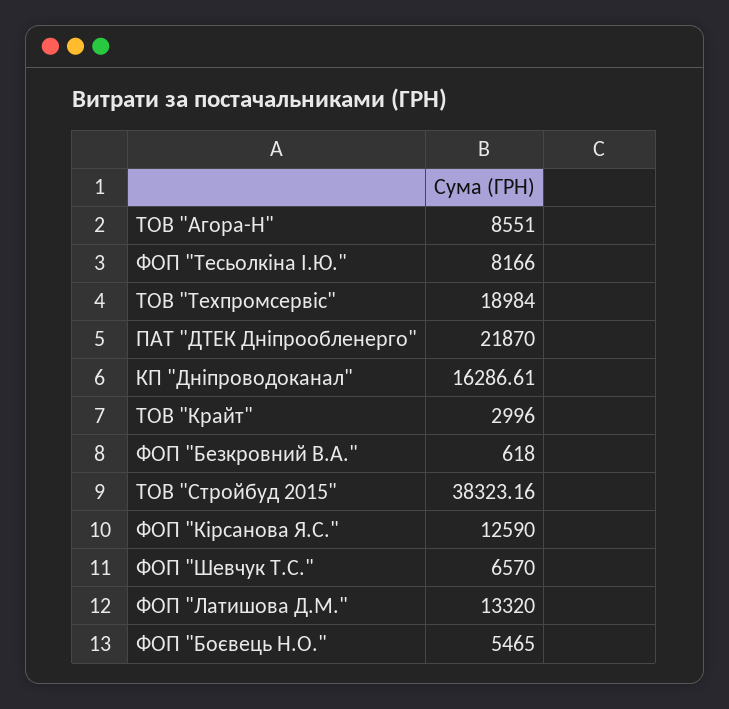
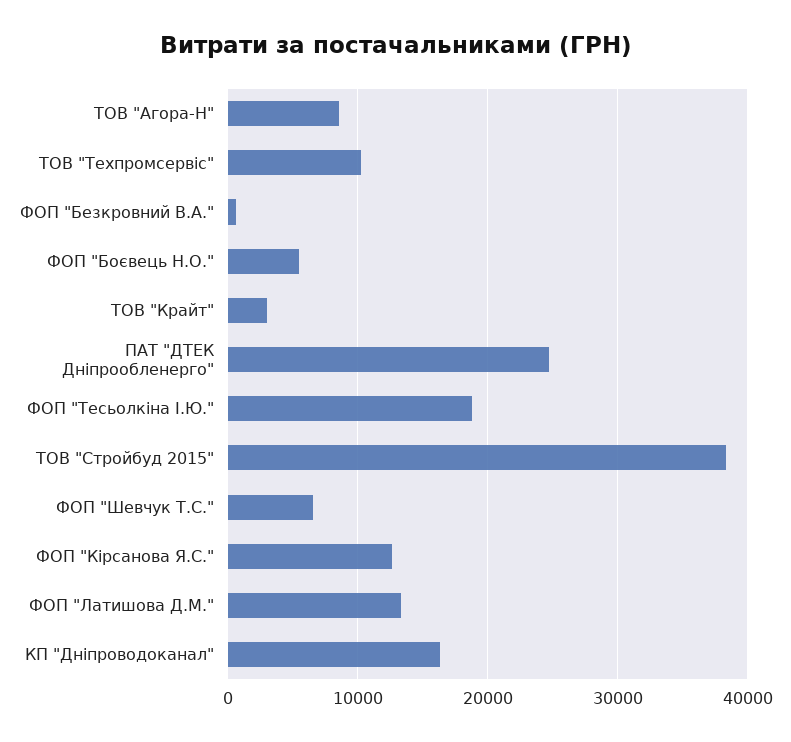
  {
    "ТОВ \"Агора-Н\"": 8551,
-   "ФОП \"Тесьолкіна І.Ю.\"": 8166,
+   "ФОП \"Тесьолкіна І.Ю.\"": 19000,
-   "ТОВ \"Техпромсервіс\"": 18984,
+   "ТОВ \"Техпромсервіс\"": 10000,
-   "ПАТ \"ДТЕК Дніпрообленерго\"": 21870,
+   "ПАТ \"ДТЕК Дніпрообленерго\"": 25000,
    "КП \"Дніпроводоканал\"": 16286.61,
    "ТОВ \"Крайт\"": 2996,
    "ФОП \"Безкровний В.А.\"": 618,
    "ТОВ \"Стройбуд 2015\"": 38323.16,
    "ФОП \"Кірсанова Я.С.\"": 12590,
    "ФОП \"Шевчук Т.С.\"": 6570,
    "ФОП \"Латишова Д.М.\"": 13320,
    "ФОП \"Боєвець Н.О.\"": 5465
  }

